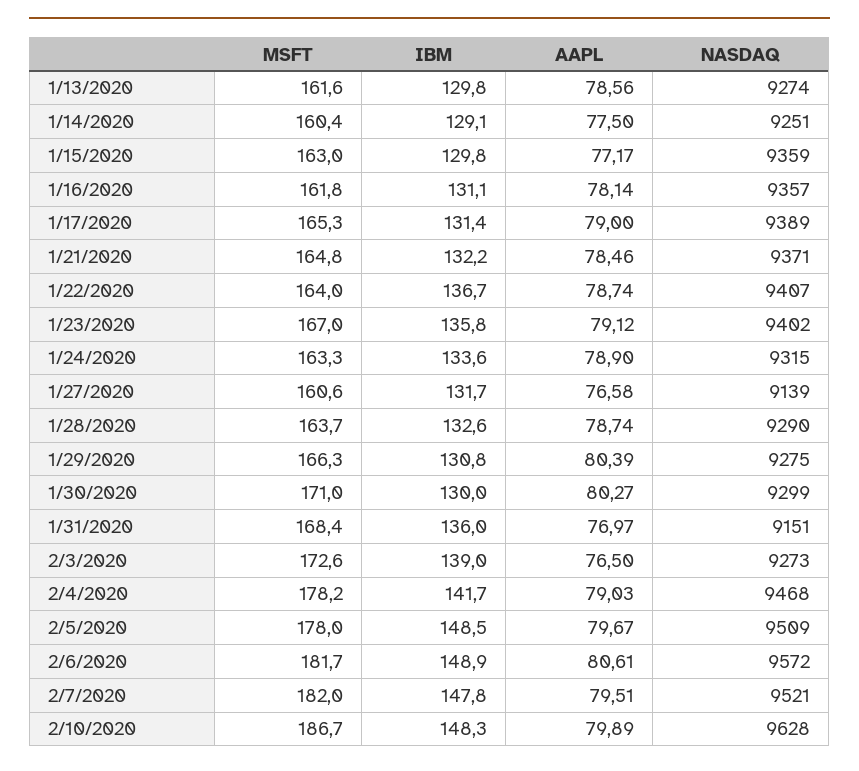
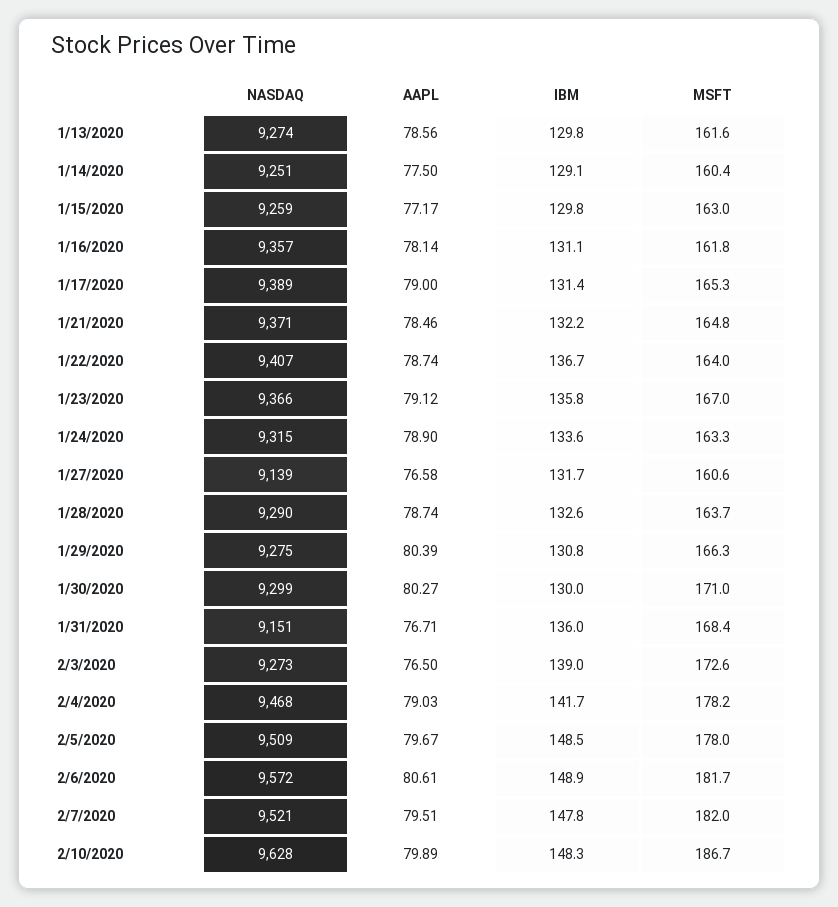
  {
    "MSFT": {
      "1/13/2020": 161.6,
      "1/14/2020": 160.4,
      "1/15/2020": 163,
      "1/16/2020": 161.8,
      "1/17/2020": 165.3,
      "1/21/2020": 164.8,
      "1/22/2020": 164,
      "1/23/2020": 167,
      "1/24/2020": 163.3,
      "1/27/2020": 160.6,
      "1/28/2020": 163.7,
      "1/29/2020": 166.3,
      "1/30/2020": 171,
      "1/31/2020": 168.4,
      "2/3/2020": 172.6,
      "2/4/2020": 178.2,
      "2/5/2020": 178,
      "2/6/2020": 181.7,
      "2/7/2020": 182,
      "2/10/2020": 186.7
    },
    "IBM": {
      "1/13/2020": 129.8,
      "1/14/2020": 129.1,
      "1/15/2020": 129.8,
      "1/16/2020": 131.1,
      "1/17/2020": 131.4,
      "1/21/2020": 132.2,
      "1/22/2020": 136.7,
      "1/23/2020": 135.8,
      "1/24/2020": 133.6,
      "1/27/2020": 131.7,
      "1/28/2020": 132.6,
      "1/29/2020": 130.8,
      "1/30/2020": 130,
      "1/31/2020": 136,
      "2/3/2020": 139,
      "2/4/2020": 141.7,
      "2/5/2020": 148.5,
      "2/6/2020": 148.9,
      "2/7/2020": 147.8,
      "2/10/2020": 148.3
    },
    "AAPL": {
      "1/13/2020": 78.56,
      "1/14/2020": 77.5,
      "1/15/2020": 77.17,
      "1/16/2020": 78.14,
      "1/17/2020": 79,
      "1/21/2020": 78.46,
      "1/22/2020": 78.74,
      "1/23/2020": 79.12,
      "1/24/2020": 78.9,
      "1/27/2020": 76.58,
      "1/28/2020": 78.74,
      "1/29/2020": 80.39,
      "1/30/2020": 80.27,
-     "1/31/2020": 76.97,
+     "1/31/2020": 76.71,
      "2/3/2020": 76.5,
      "2/4/2020": 79.03,
      "2/5/2020": 79.67,
      "2/6/2020": 80.61,
      "2/7/2020": 79.51,
      "2/10/2020": 79.89
    },
    "NASDAQ": {
      "1/13/2020": 9274,
      "1/14/2020": 9251,
-     "1/15/2020": 9359,
+     "1/15/2020": 9259,
      "1/16/2020": 9357,
      "1/17/2020": 9389,
      "1/21/2020": 9371,
      "1/22/2020": 9407,
-     "1/23/2020": 9402,
+     "1/23/2020": 9366,
      "1/24/2020": 9315,
      "1/27/2020": 9139,
      "1/28/2020": 9290,
      "1/29/2020": 9275,
      "1/30/2020": 9299,
      "1/31/2020": 9151,
      "2/3/2020": 9273,
      "2/4/2020": 9468,
      "2/5/2020": 9509,
      "2/6/2020": 9572,
      "2/7/2020": 9521,
      "2/10/2020": 9628
    }
  }

